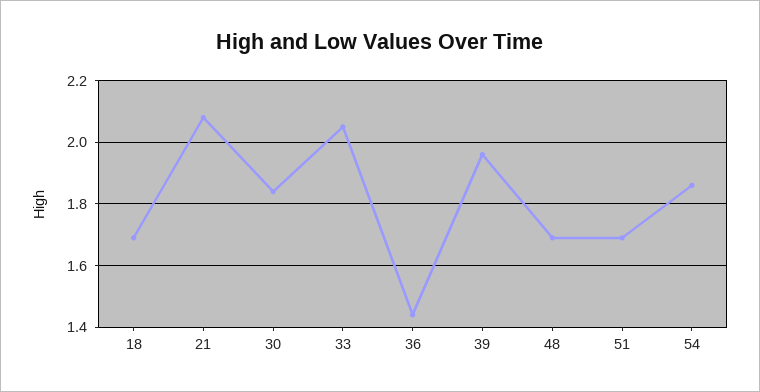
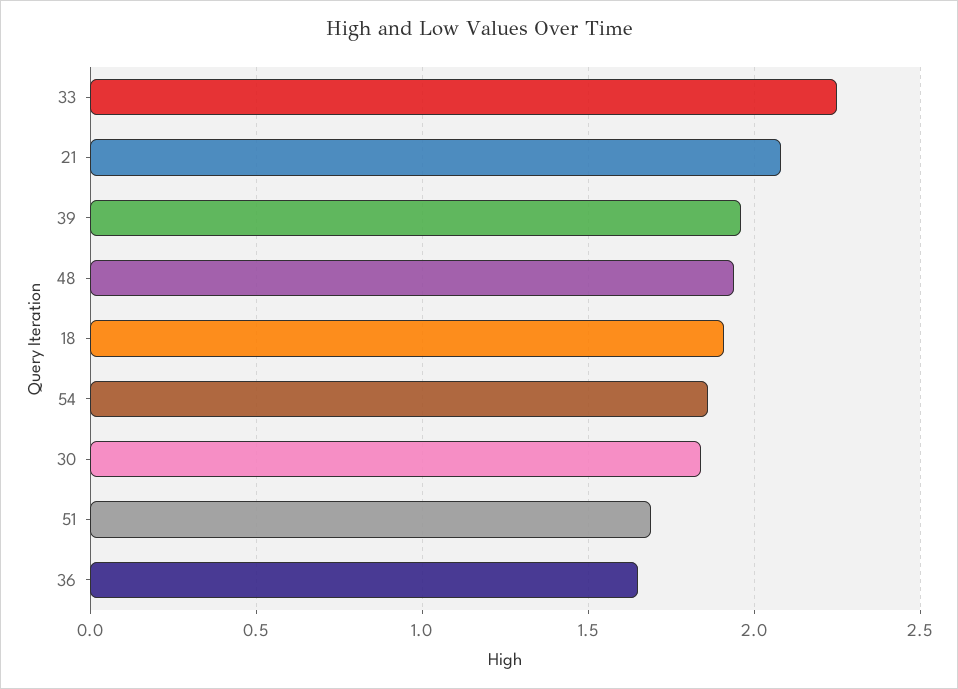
  {
-   "18": 1.7,
+   "18": 1.9,
    "21": 2.1,
    "30": 1.85,
-   "33": 2.05,
+   "33": 2.25,
-   "36": 1.45,
+   "36": 1.65,
    "39": 1.95,
-   "48": 1.7,
+   "48": 1.95,
    "51": 1.7,
    "54": 1.85
  }

